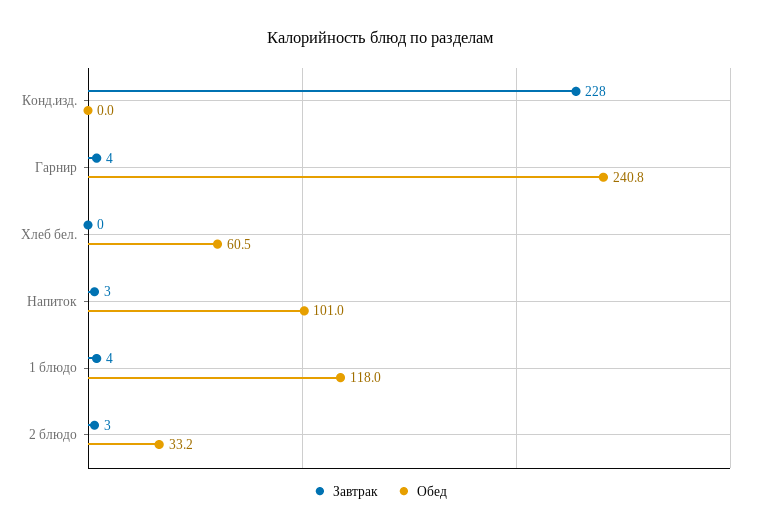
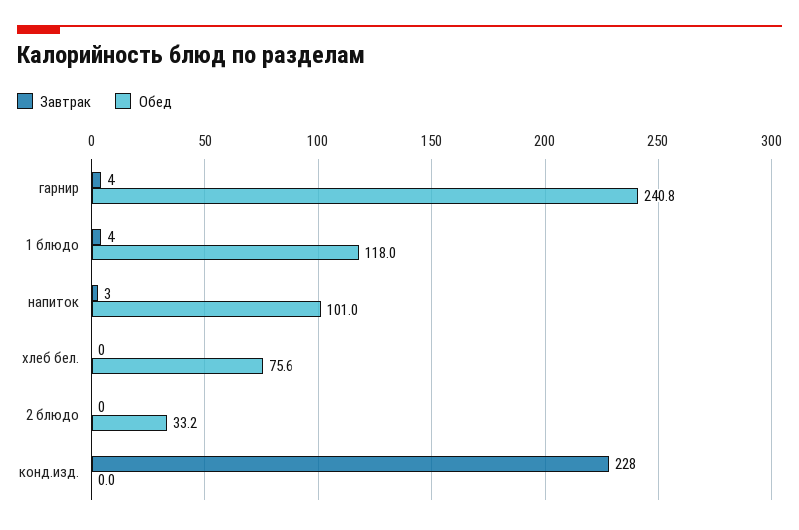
  {
    "Завтрак": {
      "Конд.изд.": 228,
      "Гарнир": 4,
      "Хлеб бел.": 0,
      "Напиток": 3,
      "1 блюдо": 4,
-     "2 блюдо": 3
+     "2 блюдо": 0
    },
    "Обед": {
      "Конд.изд.": 0,
      "Гарнир": 240.8,
-     "Хлеб бел.": 60.5,
+     "Хлеб бел.": 75.6,
      "Напиток": 101,
      "1 блюдо": 118,
      "2 блюдо": 33.2
    }
  }

